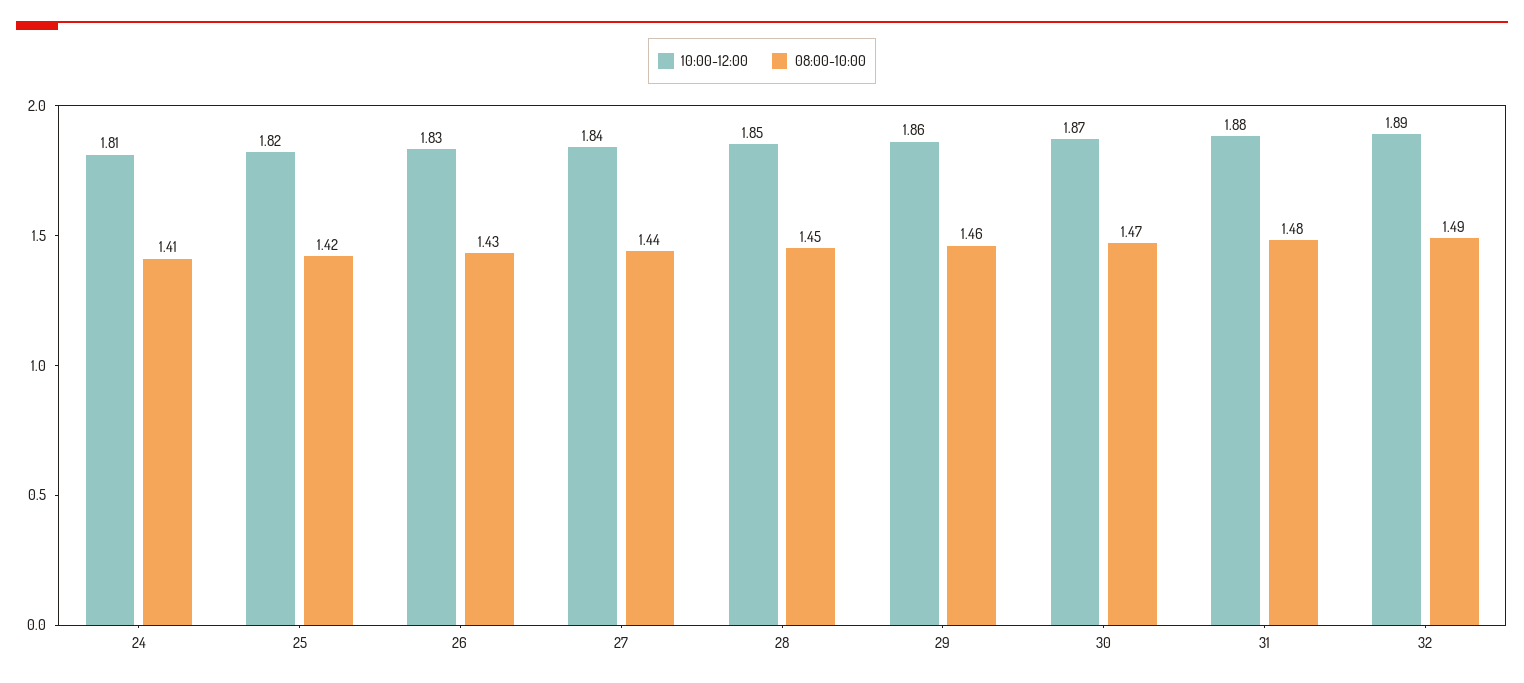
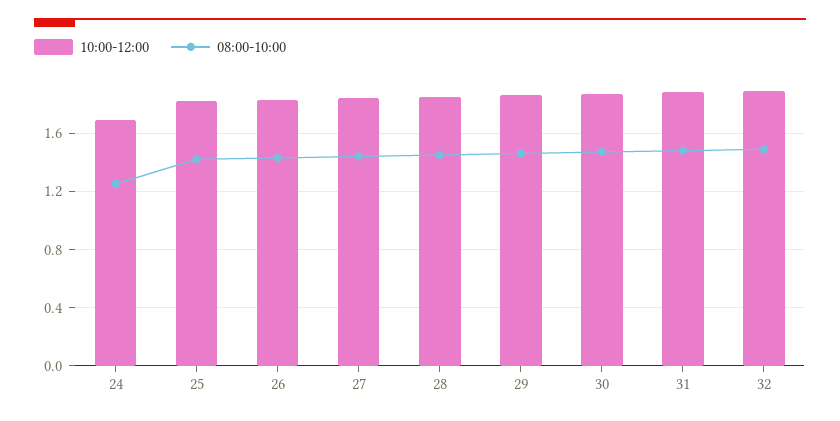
  {
    "10:00-12:00": {
-     "24": 1.81,
+     "24": 1.7,
      "25": 1.82,
      "26": 1.83,
      "27": 1.84,
      "28": 1.85,
      "29": 1.86,
      "30": 1.87,
      "31": 1.88,
      "32": 1.89
    },
    "08:00-10:00": {
-     "24": 1.41,
+     "24": 1.25,
      "25": 1.42,
      "26": 1.43,
      "27": 1.44,
      "28": 1.45,
      "29": 1.46,
      "30": 1.47,
      "31": 1.48,
      "32": 1.49
    }
  }

